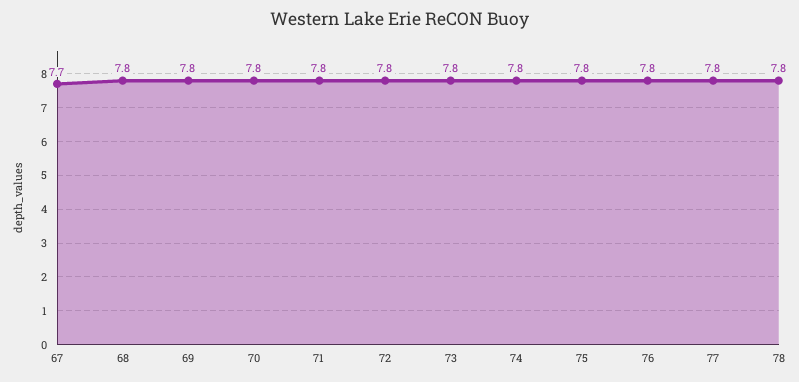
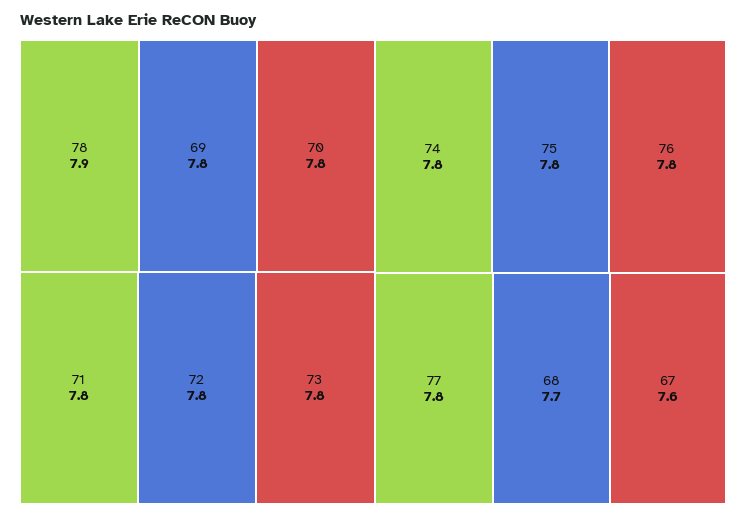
  {
-   "67": 7.7,
+   "67": 7.6,
-   "68": 7.8,
+   "68": 7.7,
    "69": 7.8,
    "70": 7.8,
    "71": 7.8,
    "72": 7.8,
    "73": 7.8,
    "74": 7.8,
    "75": 7.8,
    "76": 7.8,
    "77": 7.8,
-   "78": 7.8
+   "78": 7.9
  }

